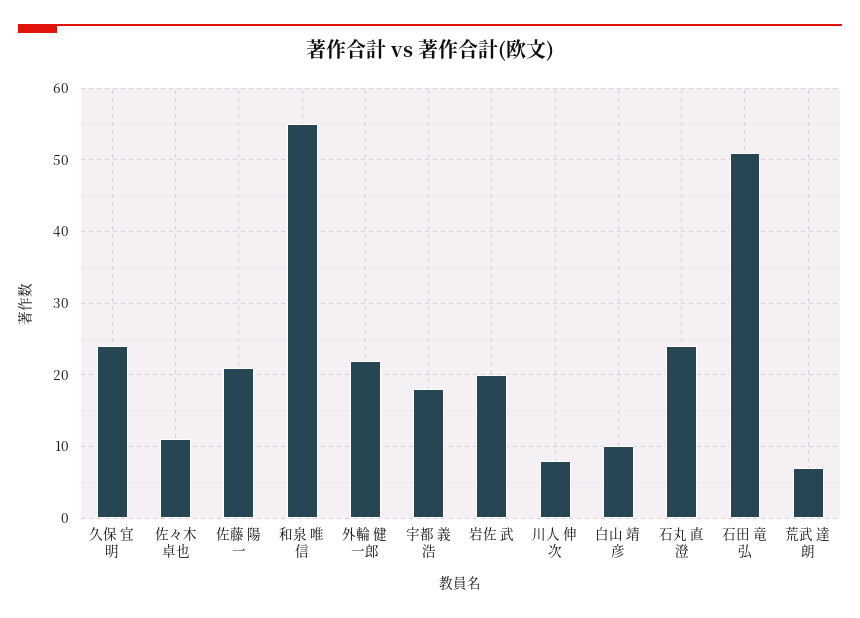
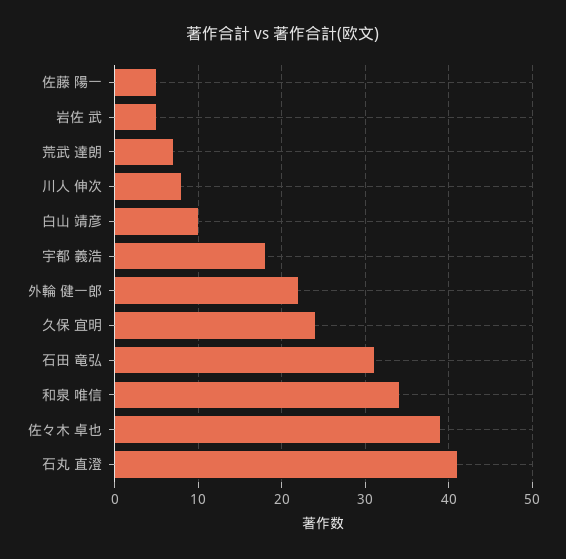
  {
    "久保 宜明": 24,
-   "佐々木 卓也": 11,
+   "佐々木 卓也": 39,
-   "佐藤 陽一": 21,
+   "佐藤 陽一": 5,
-   "和泉 唯信": 55,
+   "和泉 唯信": 34,
    "外輪 健一郎": 22,
    "宇都 義浩": 18,
-   "岩佐 武": 20,
+   "岩佐 武": 5,
    "川人 伸次": 8,
    "白山 靖彦": 10,
-   "石丸 直澄": 24,
+   "石丸 直澄": 41,
-   "石田 竜弘": 51,
+   "石田 竜弘": 31,
    "荒武 達朗": 7
  }

